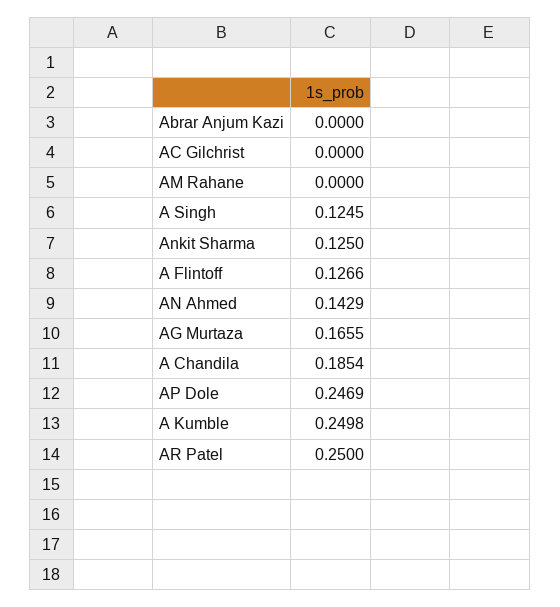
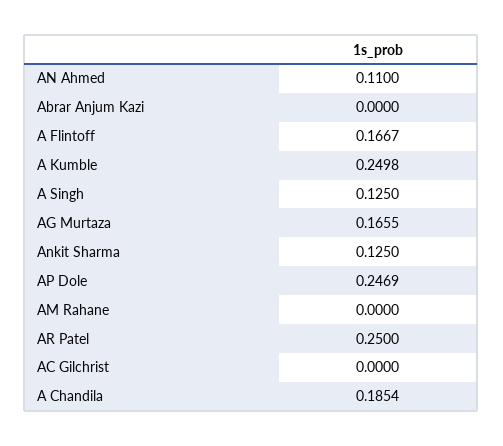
  {
    "Abrar Anjum Kazi": 0,
    "AC Gilchrist": 0,
    "AM Rahane": 0,
-   "A Singh": 0.1245,
+   "A Singh": 0.125,
    "Ankit Sharma": 0.125,
-   "A Flintoff": 0.1266,
+   "A Flintoff": 0.1667,
-   "AN Ahmed": 0.1429,
+   "AN Ahmed": 0.11,
    "AG Murtaza": 0.1655,
    "A Chandila": 0.1854,
    "AP Dole": 0.2469,
    "A Kumble": 0.2498,
    "AR Patel": 0.25
  }

